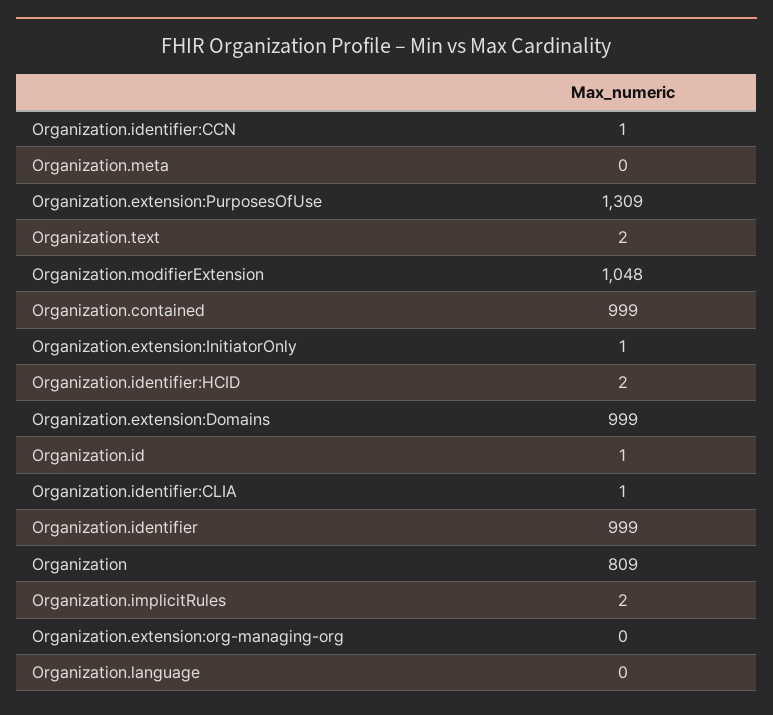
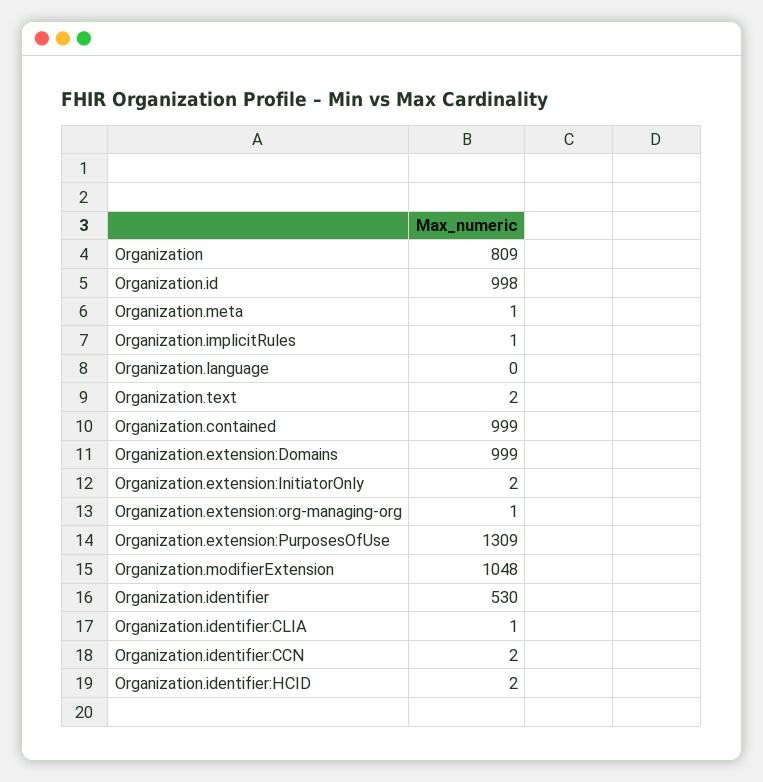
  {
-   "Organization.identifier:CCN": 1,
+   "Organization.identifier:CCN": 2,
-   "Organization.meta": 0,
+   "Organization.meta": 1,
    "Organization.extension:PurposesOfUse": 1309,
    "Organization.text": 2,
    "Organization.modifierExtension": 1048,
    "Organization.contained": 999,
-   "Organization.extension:InitiatorOnly": 1,
+   "Organization.extension:InitiatorOnly": 2,
    "Organization.identifier:HCID": 2,
    "Organization.extension:Domains": 999,
-   "Organization.id": 1,
+   "Organization.id": 998,
    "Organization.identifier:CLIA": 1,
-   "Organization.identifier": 999,
+   "Organization.identifier": 530,
    "Organization": 809,
-   "Organization.implicitRules": 2,
+   "Organization.implicitRules": 1,
-   "Organization.extension:org-managing-org": 0,
+   "Organization.extension:org-managing-org": 1,
    "Organization.language": 0
  }

